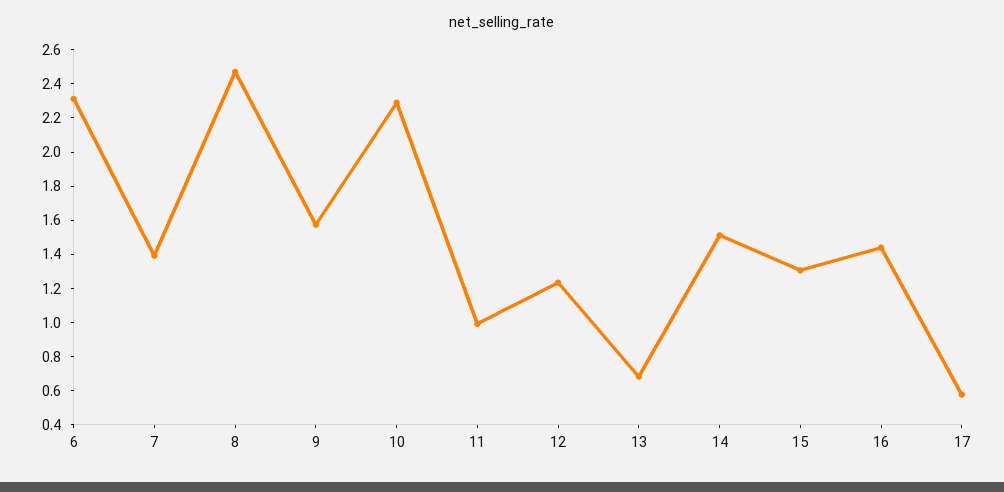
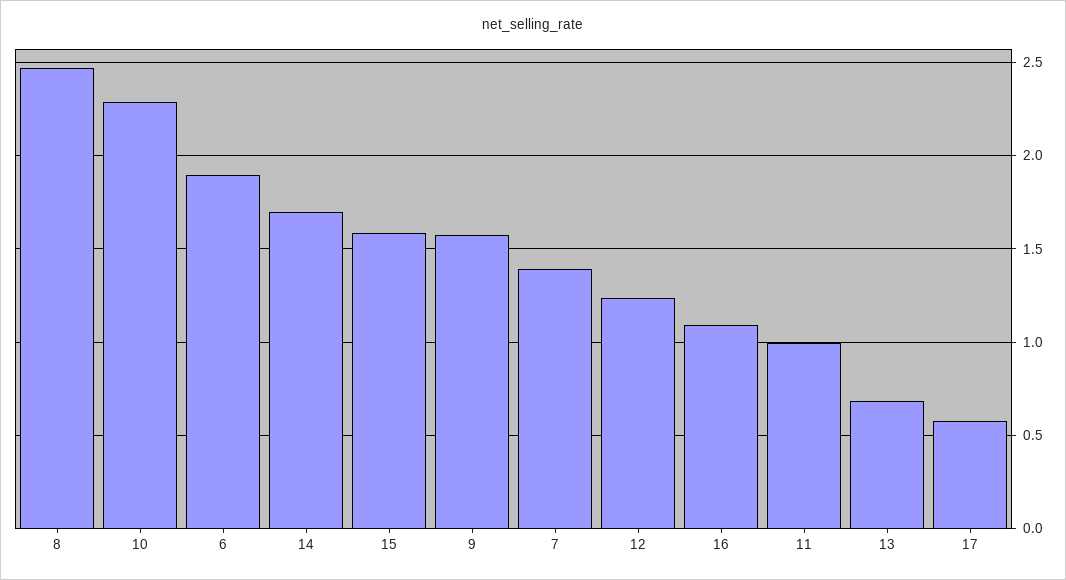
  {
-   "6": 2.3,
+   "6": 1.9,
    "7": 1.4,
    "8": 2.45,
    "9": 1.6,
    "10": 2.3,
    "11": 1,
    "12": 1.25,
    "13": 0.7,
-   "14": 1.5,
+   "14": 1.7,
-   "15": 1.3,
+   "15": 1.6,
-   "16": 1.45,
+   "16": 1.1,
    "17": 0.6
  }

